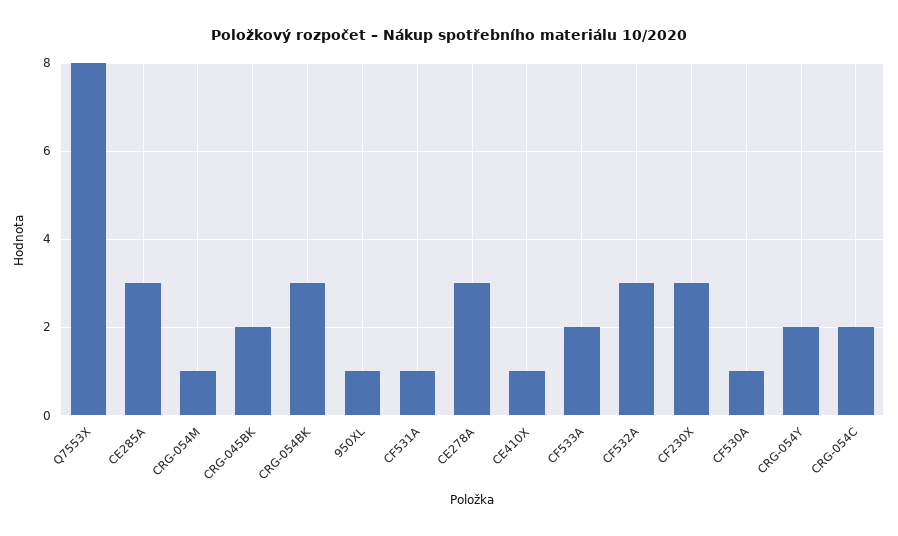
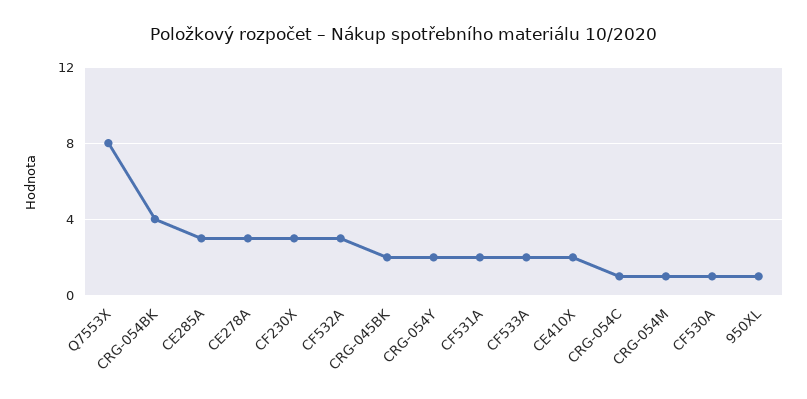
  {
    "Q7553X": 8,
    "CE285A": 3,
    "CRG-054M": 1,
    "CRG-045BK": 2,
-   "CRG-054BK": 3,
+   "CRG-054BK": 4,
    "950XL": 1,
-   "CF531A": 1,
+   "CF531A": 2,
    "CE278A": 3,
-   "CE410X": 1,
+   "CE410X": 2,
    "CF533A": 2,
    "CF532A": 3,
    "CF230X": 3,
    "CF530A": 1,
    "CRG-054Y": 2,
-   "CRG-054C": 2
+   "CRG-054C": 1
  }

